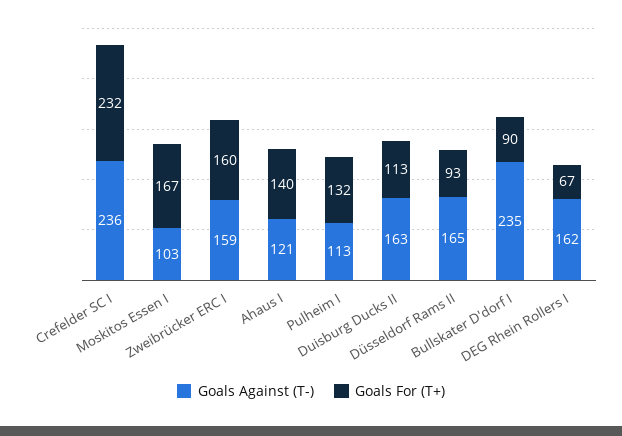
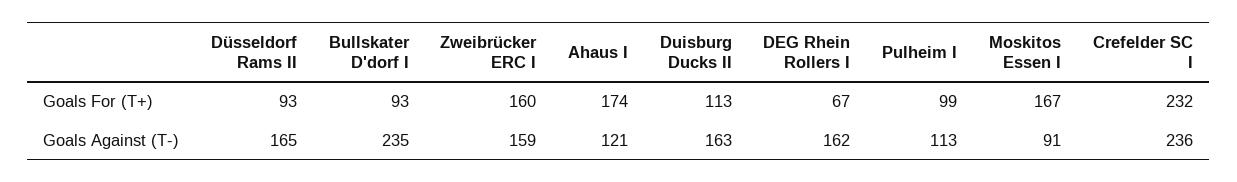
  {
    "Goals Against (T-)": {
      "Crefelder SC I": 236,
-     "Moskitos Essen I": 103,
+     "Moskitos Essen I": 91,
      "Zweibrücker ERC I": 159,
      "Ahaus I": 121,
      "Pulheim I": 113,
      "Duisburg Ducks II": 163,
      "Düsseldorf Rams II": 165,
      "Bullskater D'dorf I": 235,
      "DEG Rhein Rollers I": 162
    },
    "Goals For (T+)": {
      "Crefelder SC I": 232,
      "Moskitos Essen I": 167,
      "Zweibrücker ERC I": 160,
-     "Ahaus I": 140,
+     "Ahaus I": 174,
-     "Pulheim I": 132,
+     "Pulheim I": 99,
      "Duisburg Ducks II": 113,
      "Düsseldorf Rams II": 93,
-     "Bullskater D'dorf I": 90,
+     "Bullskater D'dorf I": 93,
      "DEG Rhein Rollers I": 67
    }
  }

